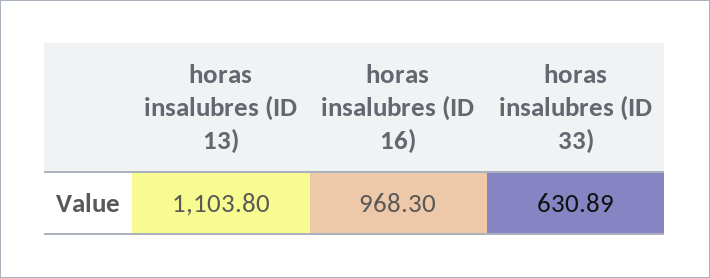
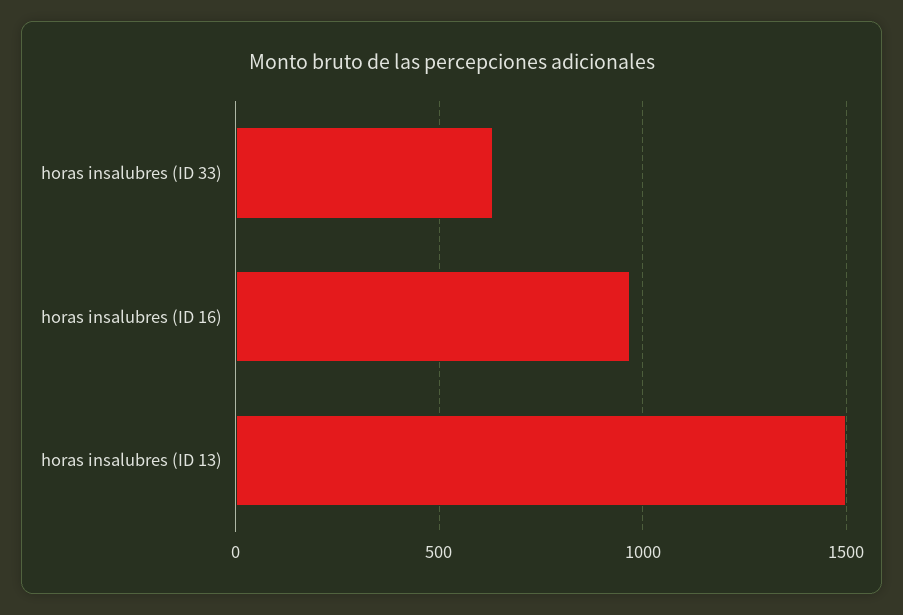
  {
-   "horas insalubres (ID 13)": 1103.8,
+   "horas insalubres (ID 13)": 1500,
    "horas insalubres (ID 16)": 968.3,
    "horas insalubres (ID 33)": 630.89
  }

